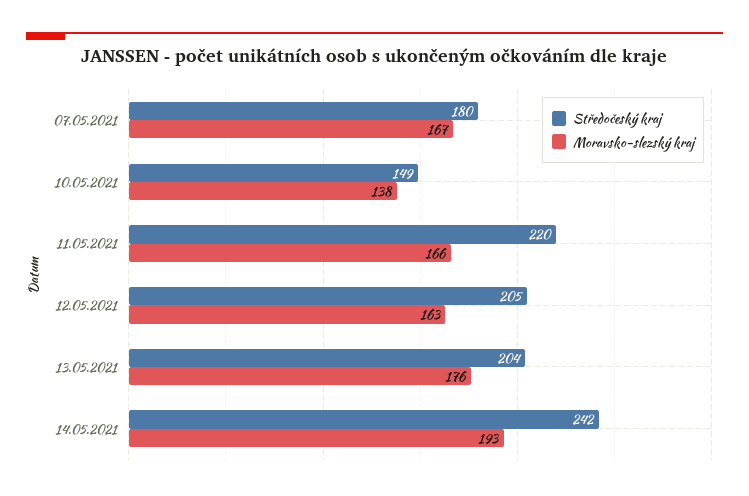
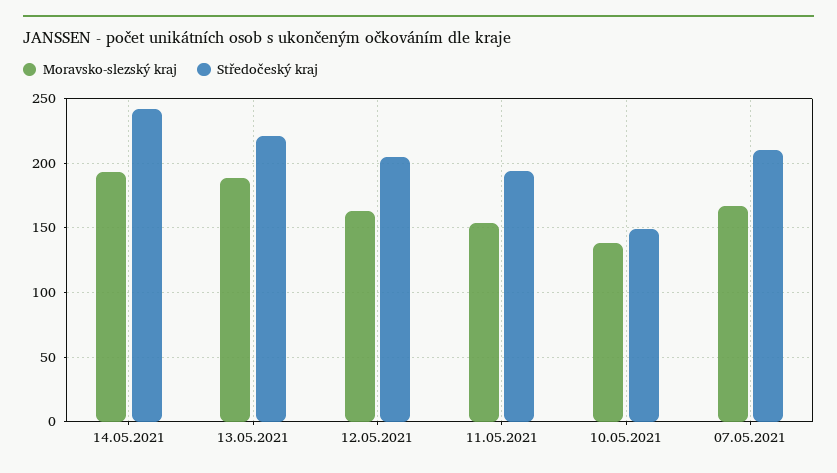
  {
    "Středočeský kraj": {
-     "07.05.2021": 180,
+     "07.05.2021": 210,
      "10.05.2021": 149,
-     "11.05.2021": 220,
+     "11.05.2021": 195,
      "12.05.2021": 205,
-     "13.05.2021": 204,
+     "13.05.2021": 220,
      "14.05.2021": 242
    },
    "Moravsko-slezský kraj": {
      "07.05.2021": 167,
      "10.05.2021": 138,
-     "11.05.2021": 166,
+     "11.05.2021": 155,
      "12.05.2021": 163,
-     "13.05.2021": 176,
+     "13.05.2021": 190,
      "14.05.2021": 193
    }
  }

